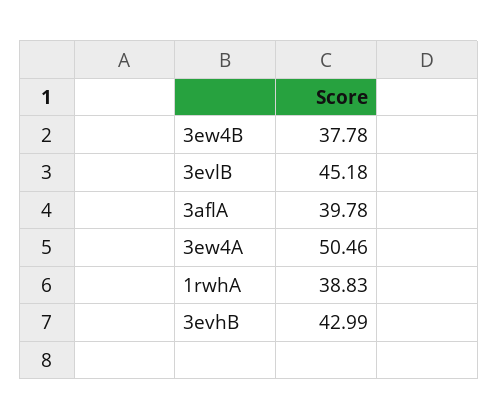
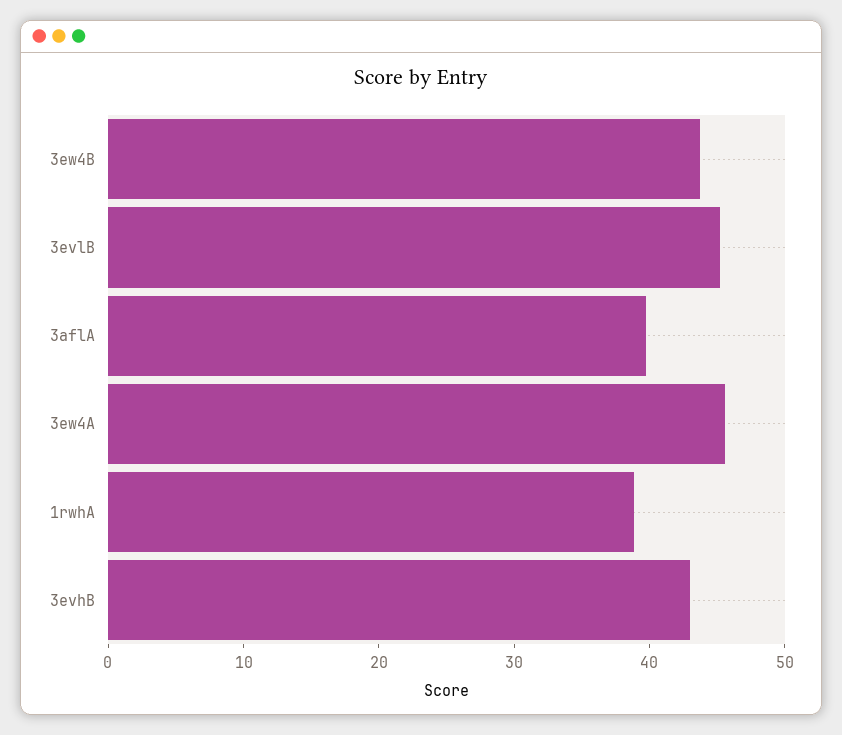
  {
-   "3ew4B": 37.78,
+   "3ew4B": 44,
    "3evlB": 45.18,
    "3aflA": 39.78,
-   "3ew4A": 50.46,
+   "3ew4A": 46,
    "1rwhA": 38.83,
    "3evhB": 42.99
  }

